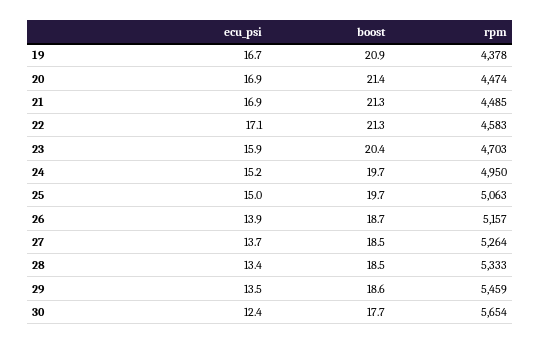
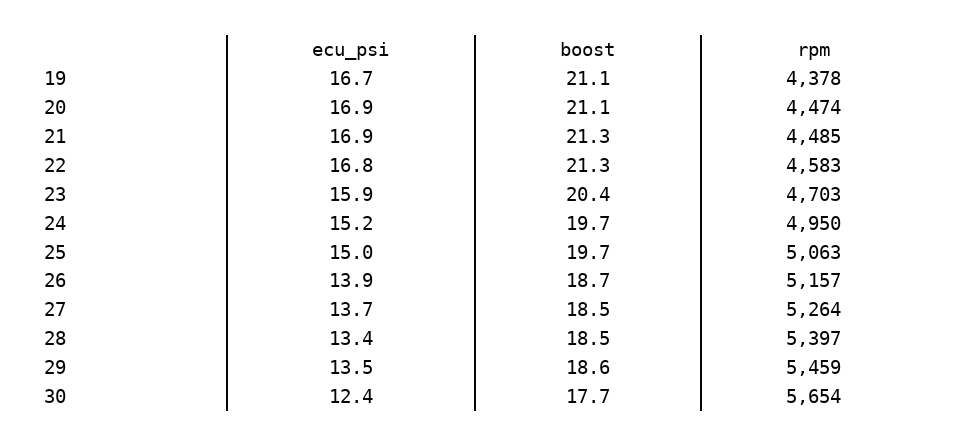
  {
    "ecu_psi": {
      "19": 16.7,
      "20": 16.9,
      "21": 16.9,
-     "22": 17.1,
+     "22": 16.8,
      "23": 15.9,
      "24": 15.2,
      "25": 15,
      "26": 13.9,
      "27": 13.7,
      "28": 13.4,
      "29": 13.5,
      "30": 12.4
    },
    "boost": {
-     "19": 20.9,
+     "19": 21.1,
-     "20": 21.4,
+     "20": 21.1,
      "21": 21.3,
      "22": 21.3,
      "23": 20.4,
      "24": 19.7,
      "25": 19.7,
      "26": 18.7,
      "27": 18.5,
      "28": 18.5,
      "29": 18.6,
      "30": 17.7
    },
    "rpm": {
      "19": 4378,
      "20": 4474,
      "21": 4485,
      "22": 4583,
      "23": 4703,
      "24": 4950,
      "25": 5063,
      "26": 5157,
      "27": 5264,
-     "28": 5333,
+     "28": 5397,
      "29": 5459,
      "30": 5654
    }
  }

